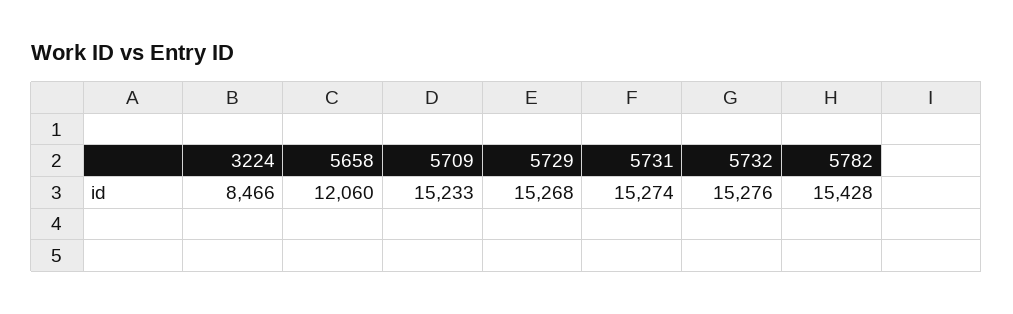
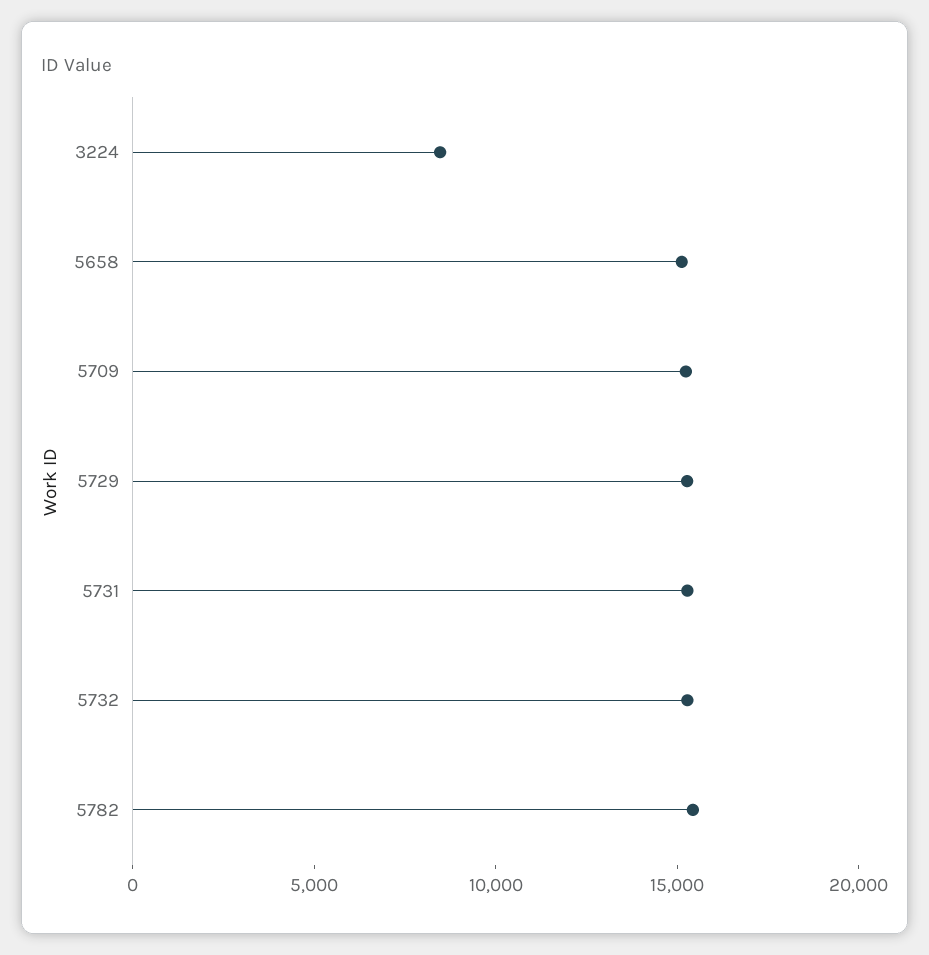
  {
    "3224": 8466,
-   "5658": 12060,
+   "5658": 15000,
    "5709": 15233,
    "5729": 15268,
    "5731": 15274,
    "5732": 15276,
    "5782": 15428
  }

